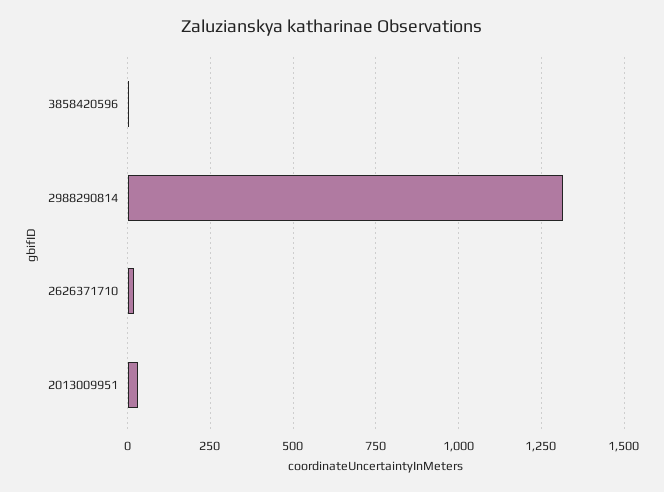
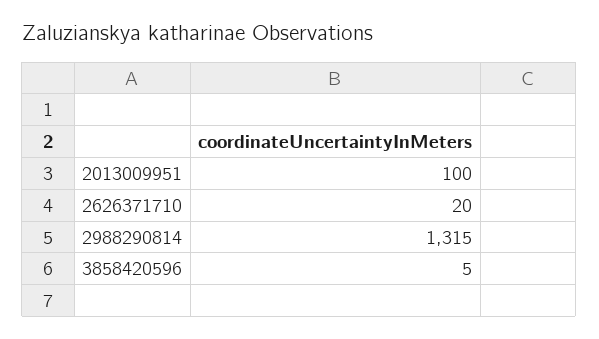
  {
    "3858420596": 5,
    "2988290814": 1315,
    "2626371710": 20,
-   "2013009951": 25
+   "2013009951": 100
  }

